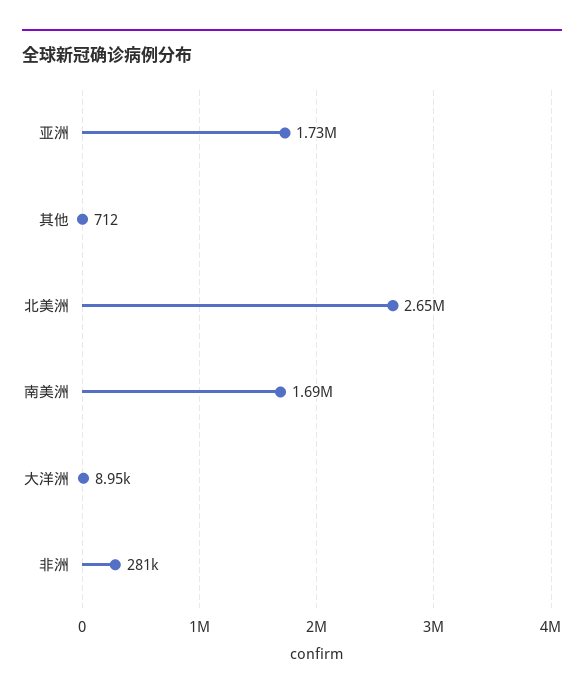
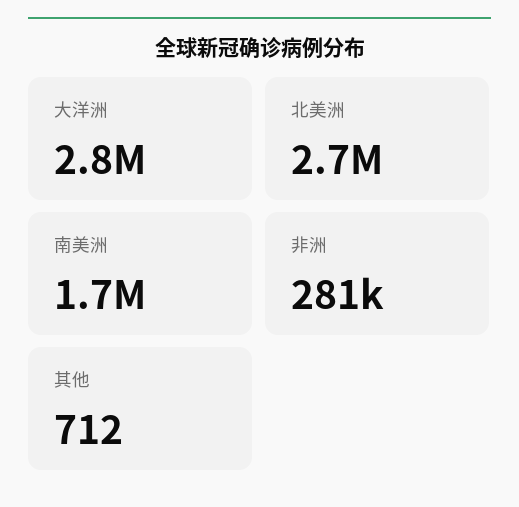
  {
-   "亚洲": 1730000,
    "其他": 712,
    "北美洲": 2650000,
    "南美洲": 1690000,
-   "大洋洲": 8950,
+   "大洋洲": 2800000,
    "非洲": 281000
  }

